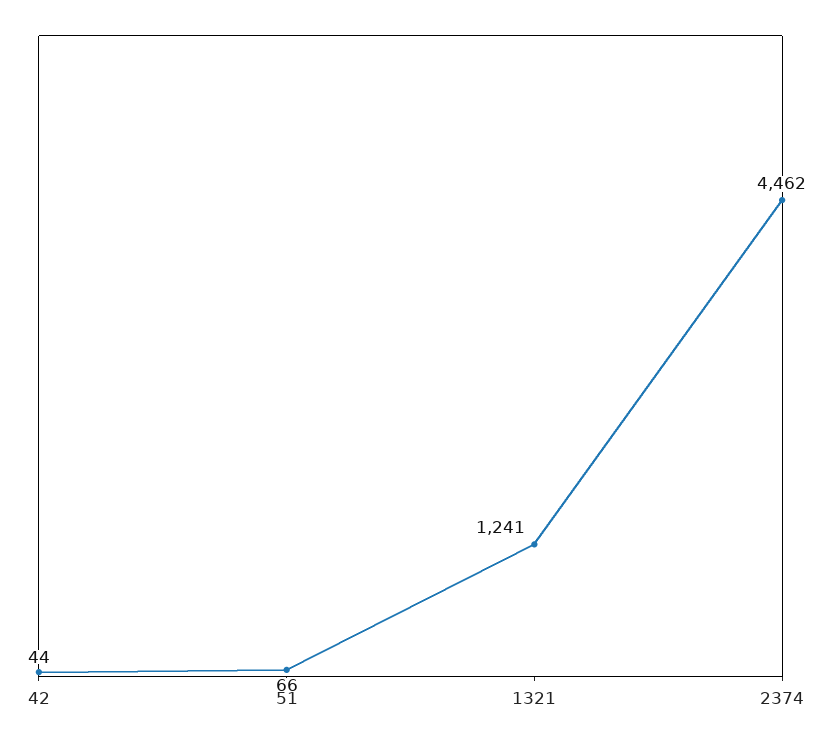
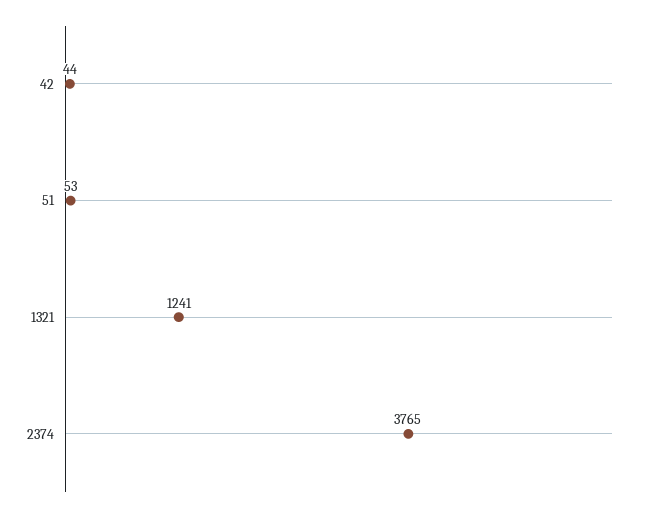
  {
    "42": 44,
-   "51": 66,
+   "51": 53,
    "1321": 1241,
-   "2374": 4462
+   "2374": 3765
  }

